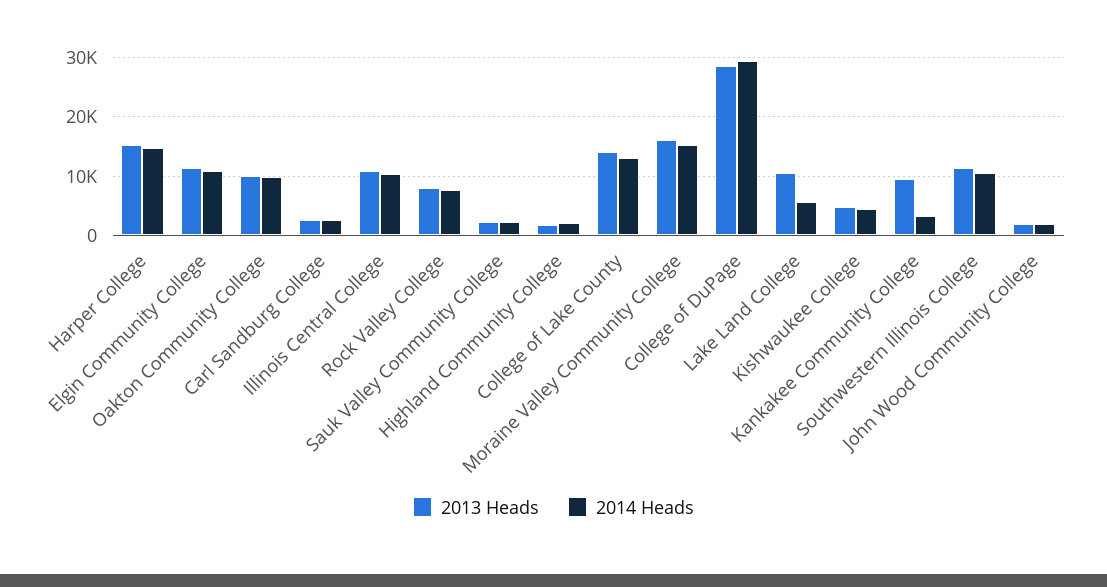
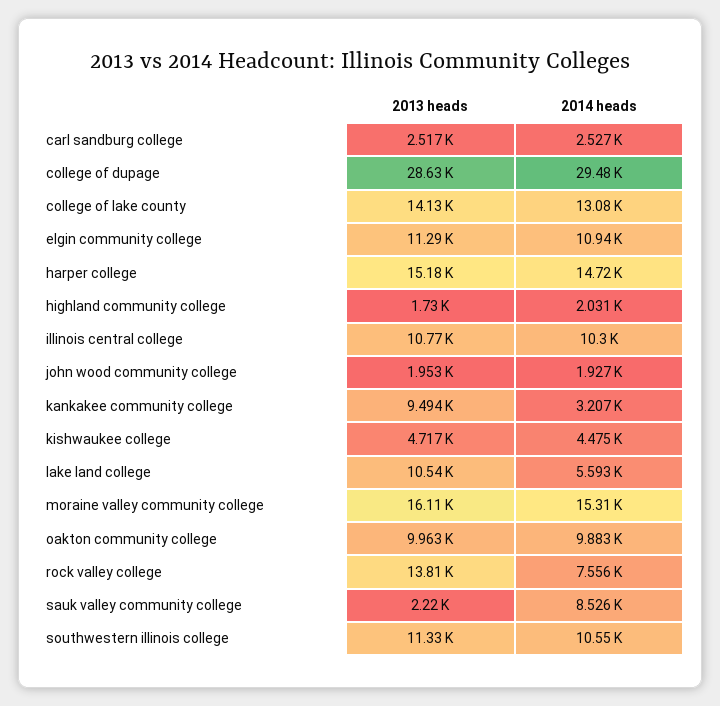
  {
    "2013 Heads": {
      "Harper College": 15180,
      "Elgin Community College": 11290,
      "Oakton Community College": 9963,
      "Carl Sandburg College": 2517,
      "Illinois Central College": 10770,
-     "Rock Valley College": 8000,
+     "Rock Valley College": 13810,
      "Sauk Valley Community College": 2220,
      "Highland Community College": 1730,
      "College of Lake County": 14130,
      "Moraine Valley Community College": 16110,
      "College of DuPage": 28630,
      "Lake Land College": 10540,
      "Kishwaukee College": 4717,
      "Kankakee Community College": 9494,
      "Southwestern Illinois College": 11330,
      "John Wood Community College": 1953
    },
    "2014 Heads": {
      "Harper College": 14720,
      "Elgin Community College": 10940,
      "Oakton Community College": 9883,
      "Carl Sandburg College": 2527,
      "Illinois Central College": 10300,
      "Rock Valley College": 7556,
-     "Sauk Valley Community College": 2000,
+     "Sauk Valley Community College": 8526,
      "Highland Community College": 2031,
      "College of Lake County": 13080,
      "Moraine Valley Community College": 15310,
      "College of DuPage": 29480,
      "Lake Land College": 5593,
      "Kishwaukee College": 4475,
      "Kankakee Community College": 3207,
      "Southwestern Illinois College": 10550,
      "John Wood Community College": 1927
    }
  }

